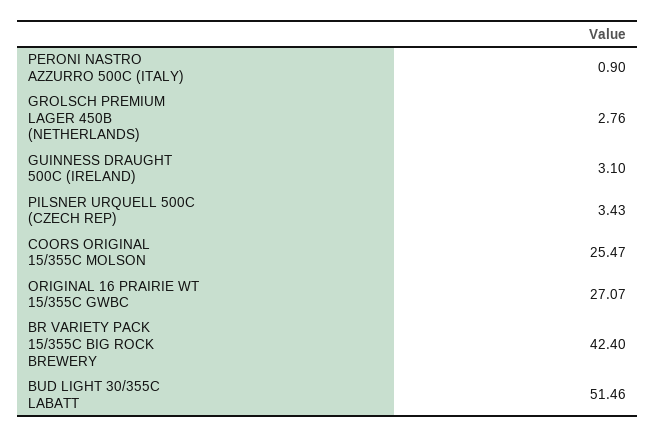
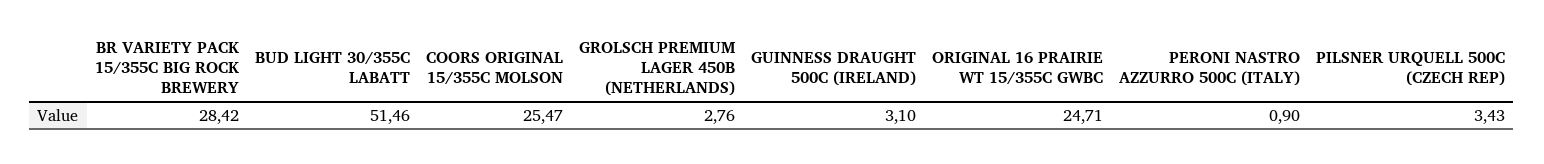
  {
    "PERONI NASTRO AZZURRO 500C (ITALY)": 0.9,
    "GROLSCH PREMIUM LAGER 450B (NETHERLANDS)": 2.76,
    "GUINNESS DRAUGHT 500C (IRELAND)": 3.1,
    "PILSNER URQUELL 500C (CZECH REP)": 3.43,
    "COORS ORIGINAL 15/355C MOLSON": 25.47,
-   "ORIGINAL 16 PRAIRIE WT 15/355C GWBC": 27.07,
+   "ORIGINAL 16 PRAIRIE WT 15/355C GWBC": 24.71,
-   "BR VARIETY PACK 15/355C BIG ROCK BREWERY": 42.4,
+   "BR VARIETY PACK 15/355C BIG ROCK BREWERY": 28.42,
    "BUD LIGHT 30/355C LABATT": 51.46
  }

